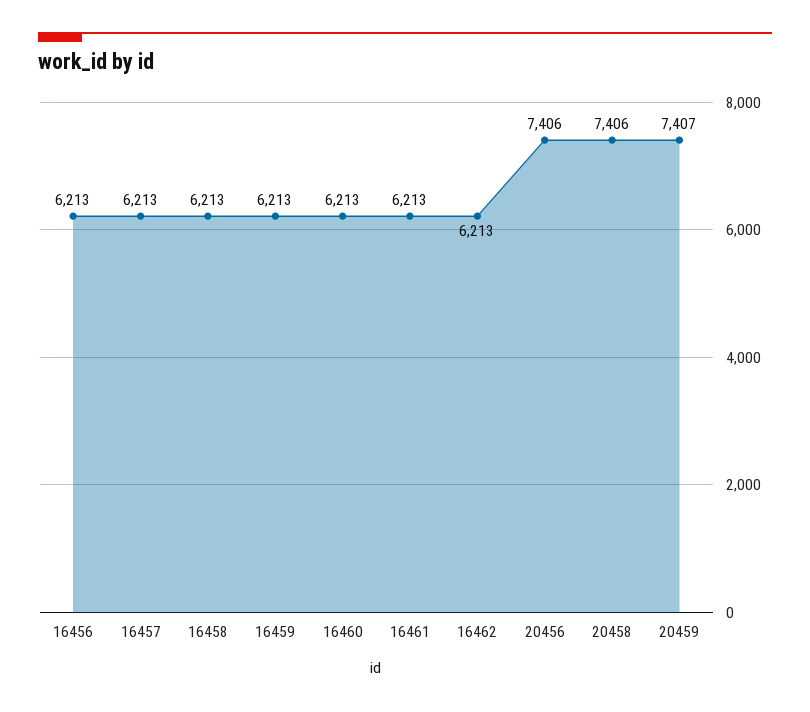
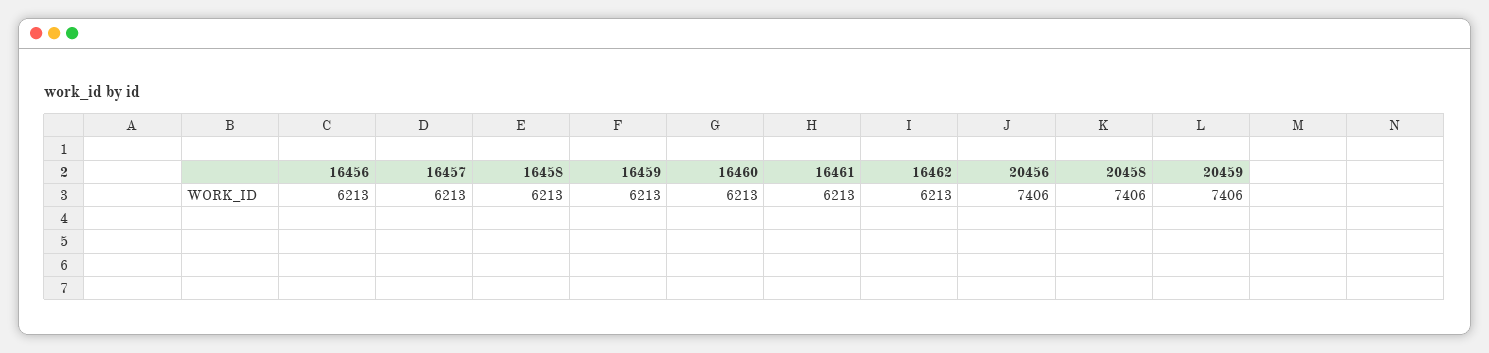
  {
    "16456": 6213,
    "16457": 6213,
    "16458": 6213,
    "16459": 6213,
    "16460": 6213,
    "16461": 6213,
    "16462": 6213,
    "20456": 7406,
    "20458": 7406,
-   "20459": 7407
+   "20459": 7406
  }

